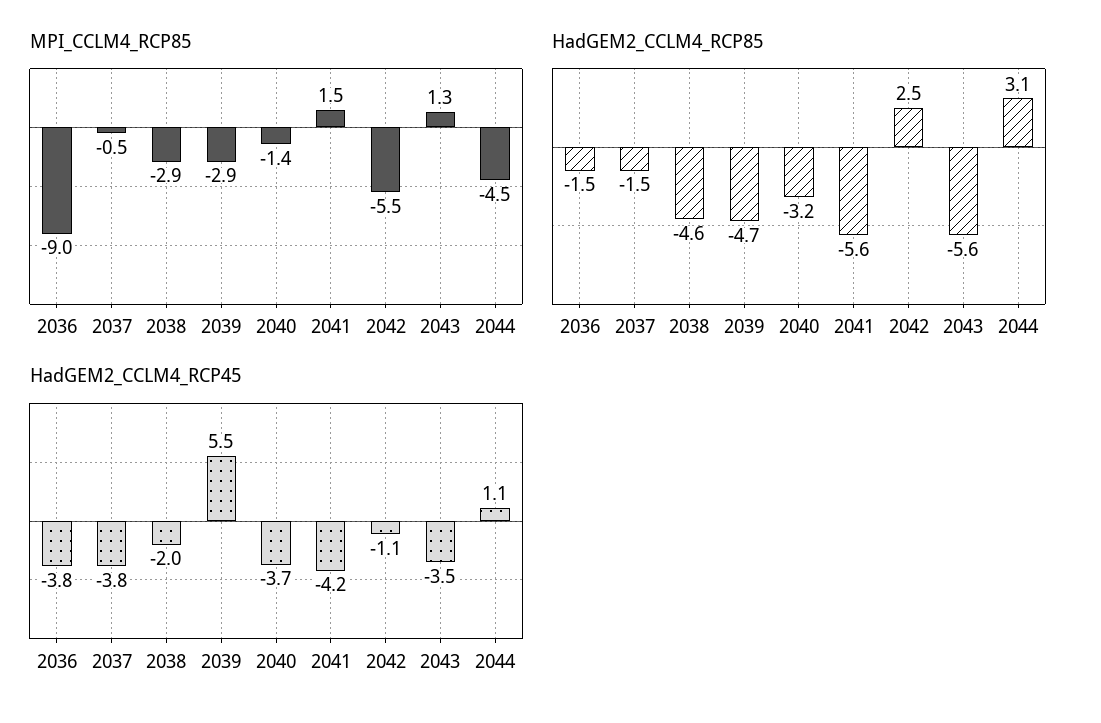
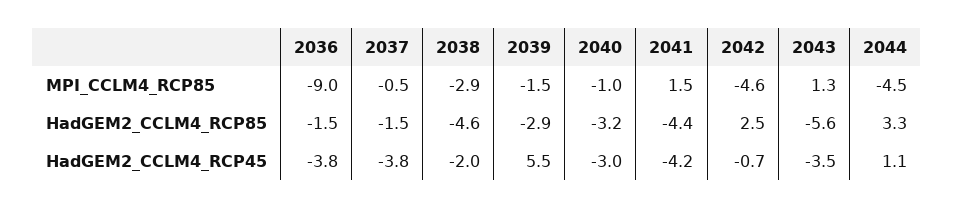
  {
    "MPI_CCLM4_RCP85": {
      "2036": -9,
      "2037": -0.5,
      "2038": -2.9,
-     "2039": -2.9,
+     "2039": -1.5,
-     "2040": -1.4,
+     "2040": -1,
      "2041": 1.5,
-     "2042": -5.5,
+     "2042": -4.6,
      "2043": 1.3,
      "2044": -4.5
    },
    "HadGEM2_CCLM4_RCP85": {
      "2036": -1.5,
      "2037": -1.5,
      "2038": -4.6,
-     "2039": -4.7,
+     "2039": -2.9,
      "2040": -3.2,
-     "2041": -5.6,
+     "2041": -4.4,
      "2042": 2.5,
      "2043": -5.6,
-     "2044": 3.1
+     "2044": 3.3
    },
    "HadGEM2_CCLM4_RCP45": {
      "2036": -3.8,
      "2037": -3.8,
      "2038": -2,
      "2039": 5.5,
-     "2040": -3.7,
+     "2040": -3,
      "2041": -4.2,
-     "2042": -1.1,
+     "2042": -0.7,
      "2043": -3.5,
      "2044": 1.1
    }
  }

